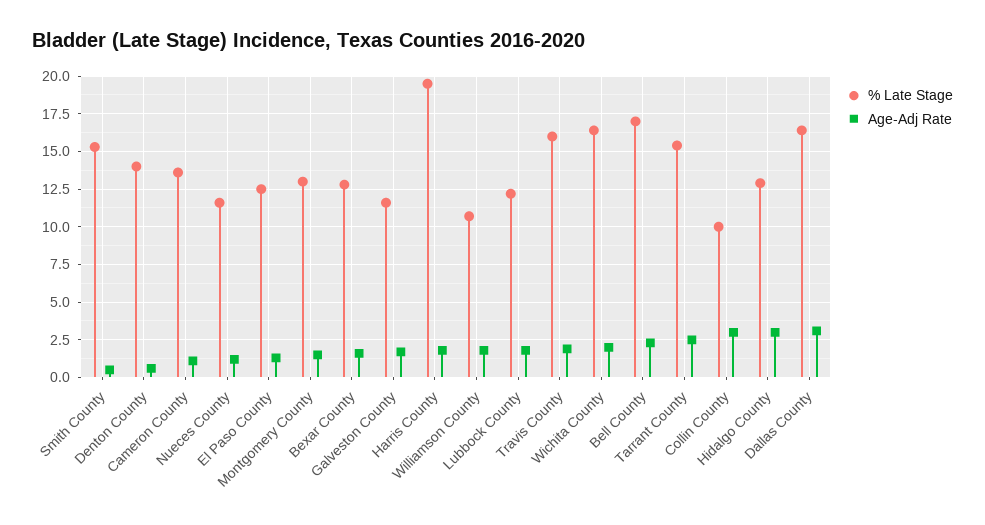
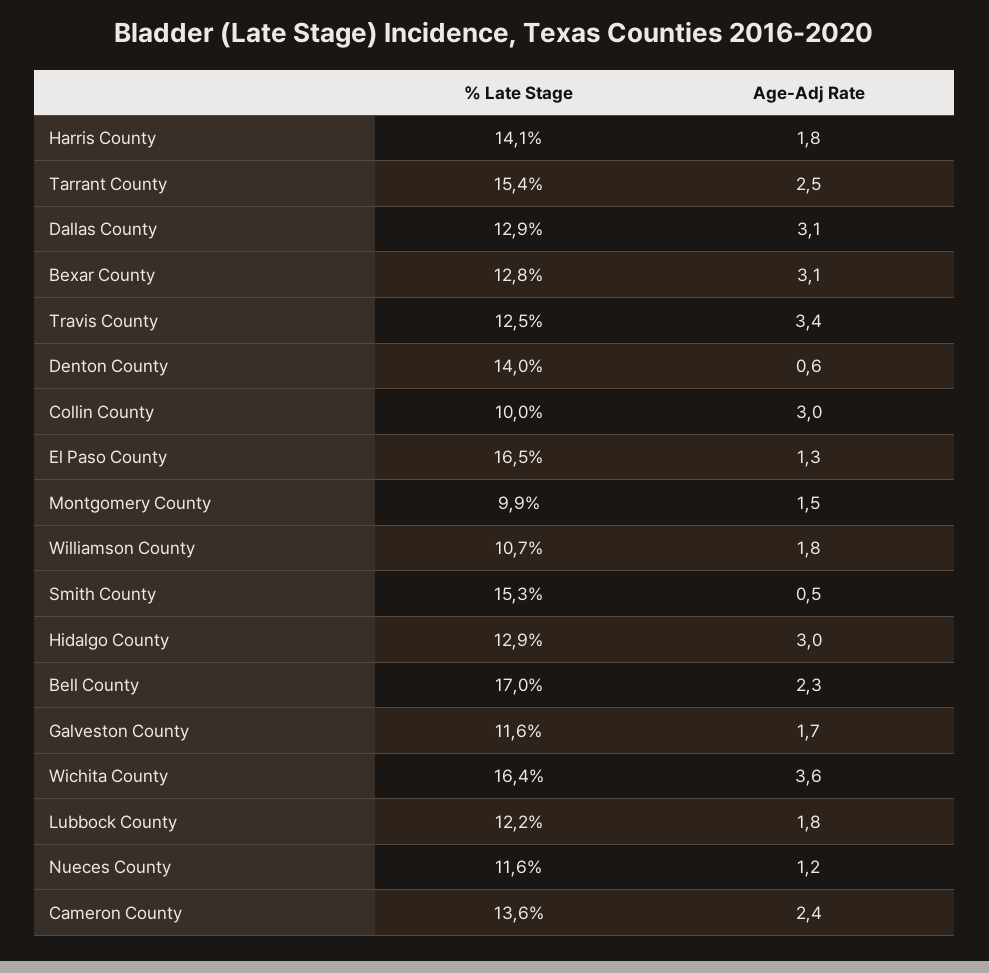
  {
    "% Late Stage": {
      "Smith County": 15.3,
      "Denton County": 14,
      "Cameron County": 13.6,
      "Nueces County": 11.6,
-     "El Paso County": 12.5,
+     "El Paso County": 16.5,
-     "Montgomery County": 13,
+     "Montgomery County": 9.9,
      "Bexar County": 12.8,
      "Galveston County": 11.6,
-     "Harris County": 19.5,
+     "Harris County": 14.1,
      "Williamson County": 10.7,
      "Lubbock County": 12.2,
-     "Travis County": 16,
+     "Travis County": 12.5,
      "Wichita County": 16.4,
      "Bell County": 17,
      "Tarrant County": 15.4,
      "Collin County": 10,
      "Hidalgo County": 12.9,
-     "Dallas County": 16.5
+     "Dallas County": 12.9
    },
    "Age-Adj Rate": {
      "Smith County": 0.5,
      "Denton County": 0.6,
-     "Cameron County": 1,
+     "Cameron County": 2.4,
      "Nueces County": 1.2,
      "El Paso County": 1.3,
      "Montgomery County": 1.5,
-     "Bexar County": 1.5,
+     "Bexar County": 3.1,
      "Galveston County": 1.7,
      "Harris County": 1.8,
      "Williamson County": 1.8,
      "Lubbock County": 1.8,
-     "Travis County": 2,
+     "Travis County": 3.4,
-     "Wichita County": 2,
+     "Wichita County": 3.6,
      "Bell County": 2.3,
      "Tarrant County": 2.5,
      "Collin County": 3,
      "Hidalgo County": 3,
      "Dallas County": 3.1
    }
  }

